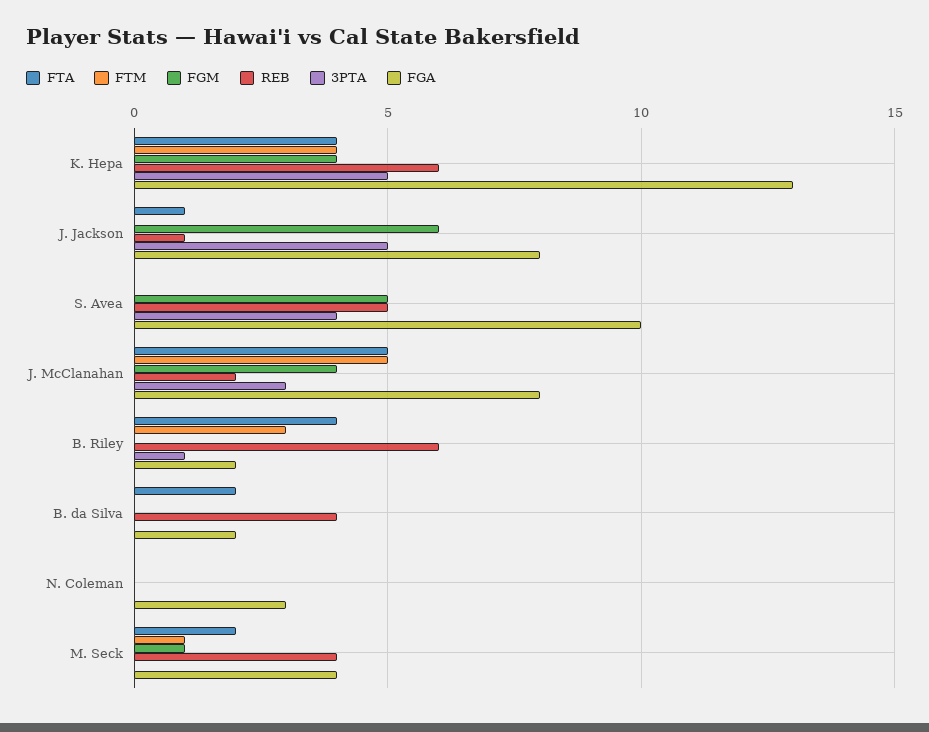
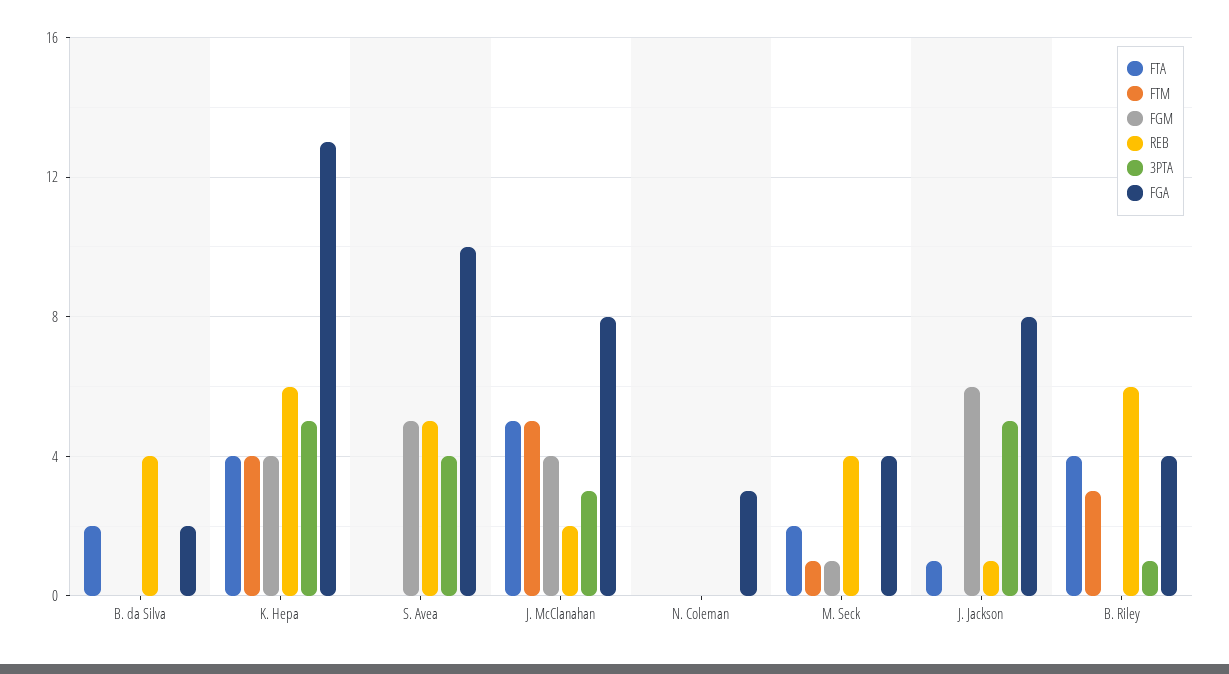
  {
    "FTA": {
      "K. Hepa": 4,
      "J. Jackson": 1,
      "S. Avea": 0,
      "J. McClanahan": 5,
      "B. Riley": 4,
      "B. da Silva": 2,
      "N. Coleman": 0,
      "M. Seck": 2
    },
    "FTM": {
      "K. Hepa": 4,
      "J. Jackson": 0,
      "S. Avea": 0,
      "J. McClanahan": 5,
      "B. Riley": 3,
      "B. da Silva": 0,
      "N. Coleman": 0,
      "M. Seck": 1
    },
    "FGM": {
      "K. Hepa": 4,
      "J. Jackson": 6,
      "S. Avea": 5,
      "J. McClanahan": 4,
      "B. Riley": 0,
      "B. da Silva": 0,
      "N. Coleman": 0,
      "M. Seck": 1
    },
    "REB": {
      "K. Hepa": 6,
      "J. Jackson": 1,
      "S. Avea": 5,
      "J. McClanahan": 2,
      "B. Riley": 6,
      "B. da Silva": 4,
      "N. Coleman": 0,
      "M. Seck": 4
    },
    "3PTA": {
      "K. Hepa": 5,
      "J. Jackson": 5,
      "S. Avea": 4,
      "J. McClanahan": 3,
      "B. Riley": 1,
      "B. da Silva": 0,
      "N. Coleman": 0,
      "M. Seck": 0
    },
    "FGA": {
      "K. Hepa": 13,
      "J. Jackson": 8,
      "S. Avea": 10,
      "J. McClanahan": 8,
-     "B. Riley": 2,
+     "B. Riley": 4,
      "B. da Silva": 2,
      "N. Coleman": 3,
      "M. Seck": 4
    }
  }

